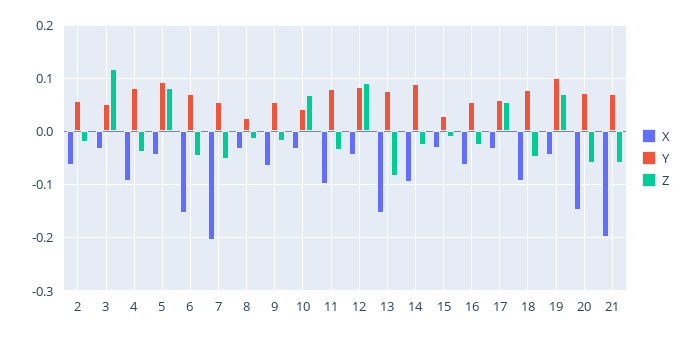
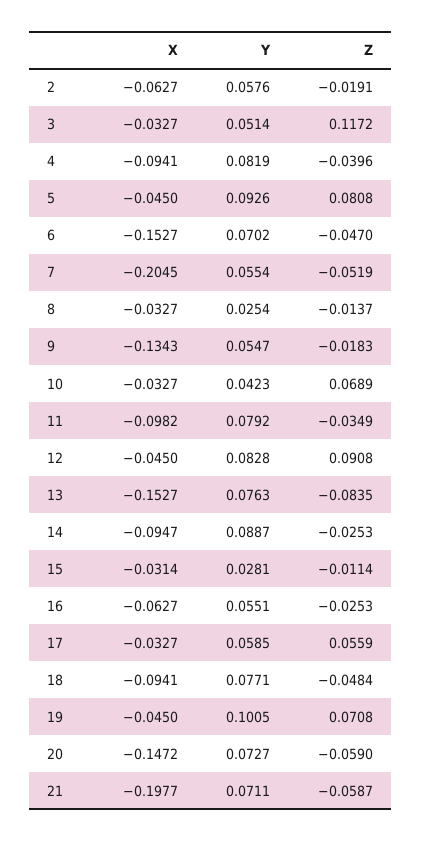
  {
    "X": {
      "2": -0.0627,
      "3": -0.0327,
      "4": -0.0941,
      "5": -0.045,
      "6": -0.1527,
      "7": -0.2045,
      "8": -0.0327,
-     "9": -0.06,
+     "9": -0.1343,
      "10": -0.0327,
      "11": -0.0982,
      "12": -0.045,
      "13": -0.1527,
      "14": -0.0947,
      "15": -0.0314,
      "16": -0.0627,
      "17": -0.0327,
      "18": -0.0941,
      "19": -0.045,
      "20": -0.1472,
      "21": -0.1977
    },
    "Y": {
      "2": 0.0576,
      "3": 0.0514,
      "4": 0.0819,
      "5": 0.0926,
      "6": 0.0702,
      "7": 0.0554,
      "8": 0.0254,
      "9": 0.0547,
      "10": 0.0423,
      "11": 0.0792,
      "12": 0.0828,
      "13": 0.0763,
      "14": 0.0887,
      "15": 0.0281,
      "16": 0.0551,
      "17": 0.0585,
      "18": 0.0771,
      "19": 0.1005,
      "20": 0.0727,
      "21": 0.0711
    },
    "Z": {
      "2": -0.0191,
      "3": 0.1172,
      "4": -0.0396,
      "5": 0.0808,
      "6": -0.047,
      "7": -0.0519,
      "8": -0.0137,
      "9": -0.0183,
      "10": 0.0689,
      "11": -0.0349,
      "12": 0.0908,
      "13": -0.0835,
      "14": -0.0253,
      "15": -0.0114,
      "16": -0.0253,
      "17": 0.0559,
      "18": -0.0484,
      "19": 0.0708,
      "20": -0.059,
      "21": -0.0587
    }
  }

